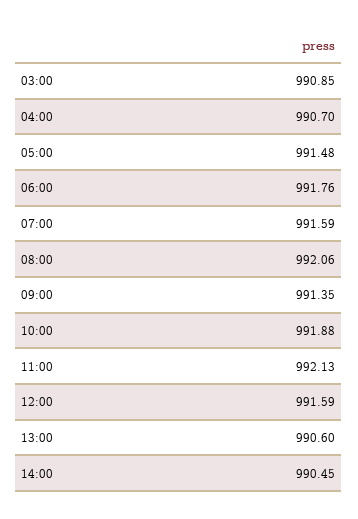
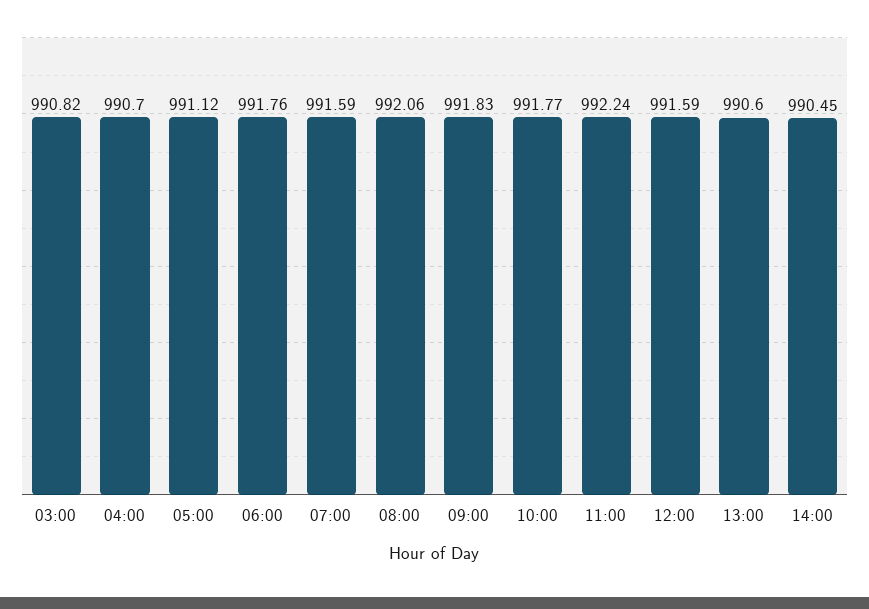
  {
-   "03:00": 990.85,
+   "03:00": 990.82,
    "04:00": 990.7,
-   "05:00": 991.48,
+   "05:00": 991.12,
    "06:00": 991.76,
    "07:00": 991.59,
    "08:00": 992.06,
-   "09:00": 991.35,
+   "09:00": 991.83,
-   "10:00": 991.88,
+   "10:00": 991.77,
-   "11:00": 992.13,
+   "11:00": 992.24,
    "12:00": 991.59,
    "13:00": 990.6,
    "14:00": 990.45
  }

